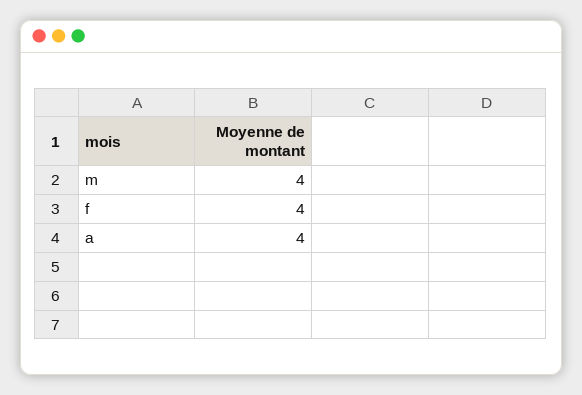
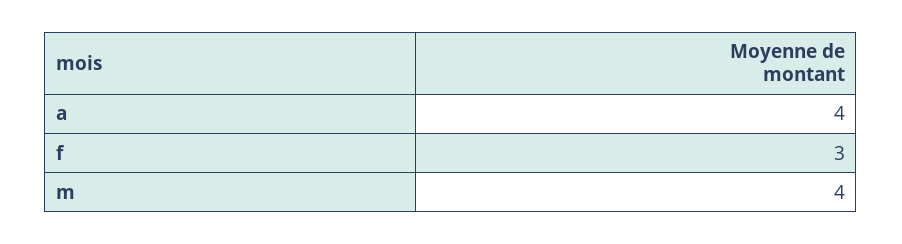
  {
    "m": 4,
-   "f": 4,
+   "f": 3,
    "a": 4
  }

